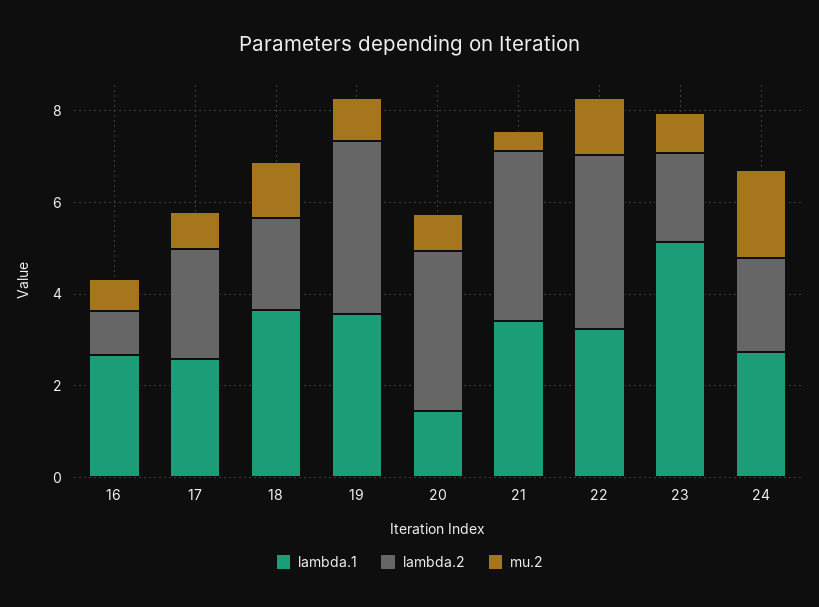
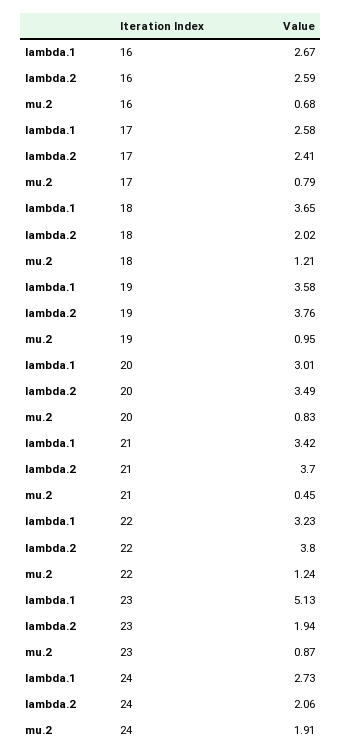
  {
    "lambda.1": {
      "16": 2.67,
      "17": 2.58,
      "18": 3.65,
      "19": 3.58,
-     "20": 1.5,
+     "20": 3.01,
      "21": 3.42,
      "22": 3.23,
      "23": 5.13,
      "24": 2.73
    },
    "lambda.2": {
-     "16": 1,
+     "16": 2.59,
      "17": 2.41,
      "18": 2.02,
      "19": 3.76,
      "20": 3.49,
      "21": 3.7,
      "22": 3.8,
      "23": 1.94,
      "24": 2.06
    },
    "mu.2": {
      "16": 0.68,
      "17": 0.79,
      "18": 1.21,
      "19": 0.95,
      "20": 0.83,
      "21": 0.45,
      "22": 1.24,
      "23": 0.87,
      "24": 1.91
    }
  }

